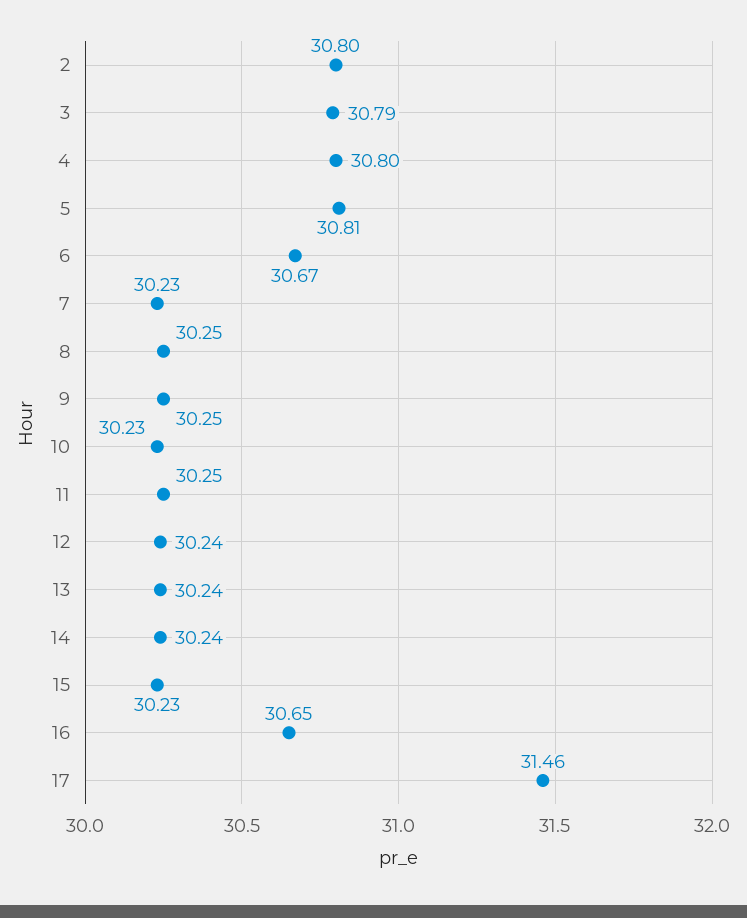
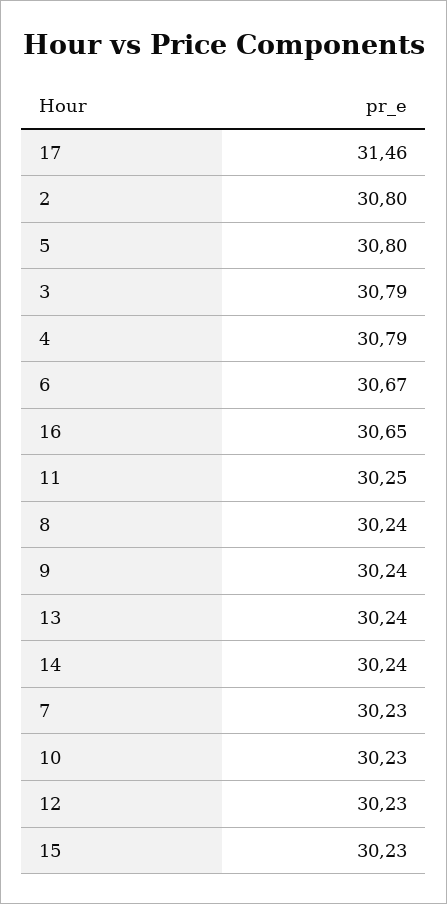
  {
    "2": 30.8,
    "3": 30.79,
-   "4": 30.8,
+   "4": 30.79,
-   "5": 30.81,
+   "5": 30.8,
    "6": 30.67,
    "7": 30.23,
-   "8": 30.25,
+   "8": 30.24,
-   "9": 30.25,
+   "9": 30.24,
    "10": 30.23,
    "11": 30.25,
-   "12": 30.24,
+   "12": 30.23,
    "13": 30.24,
    "14": 30.24,
    "15": 30.23,
    "16": 30.65,
    "17": 31.46
  }

